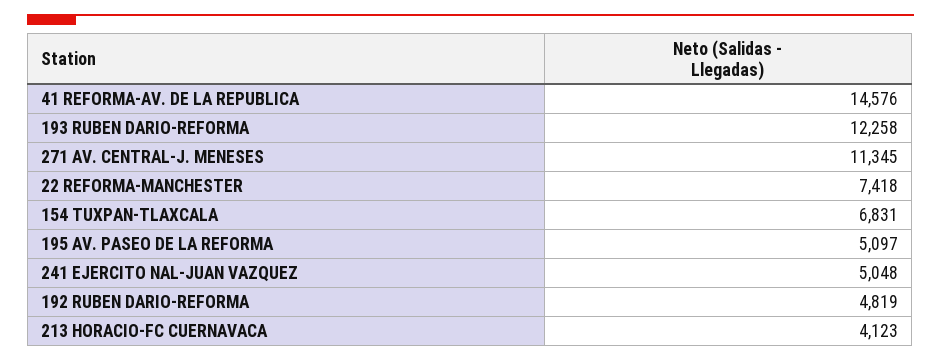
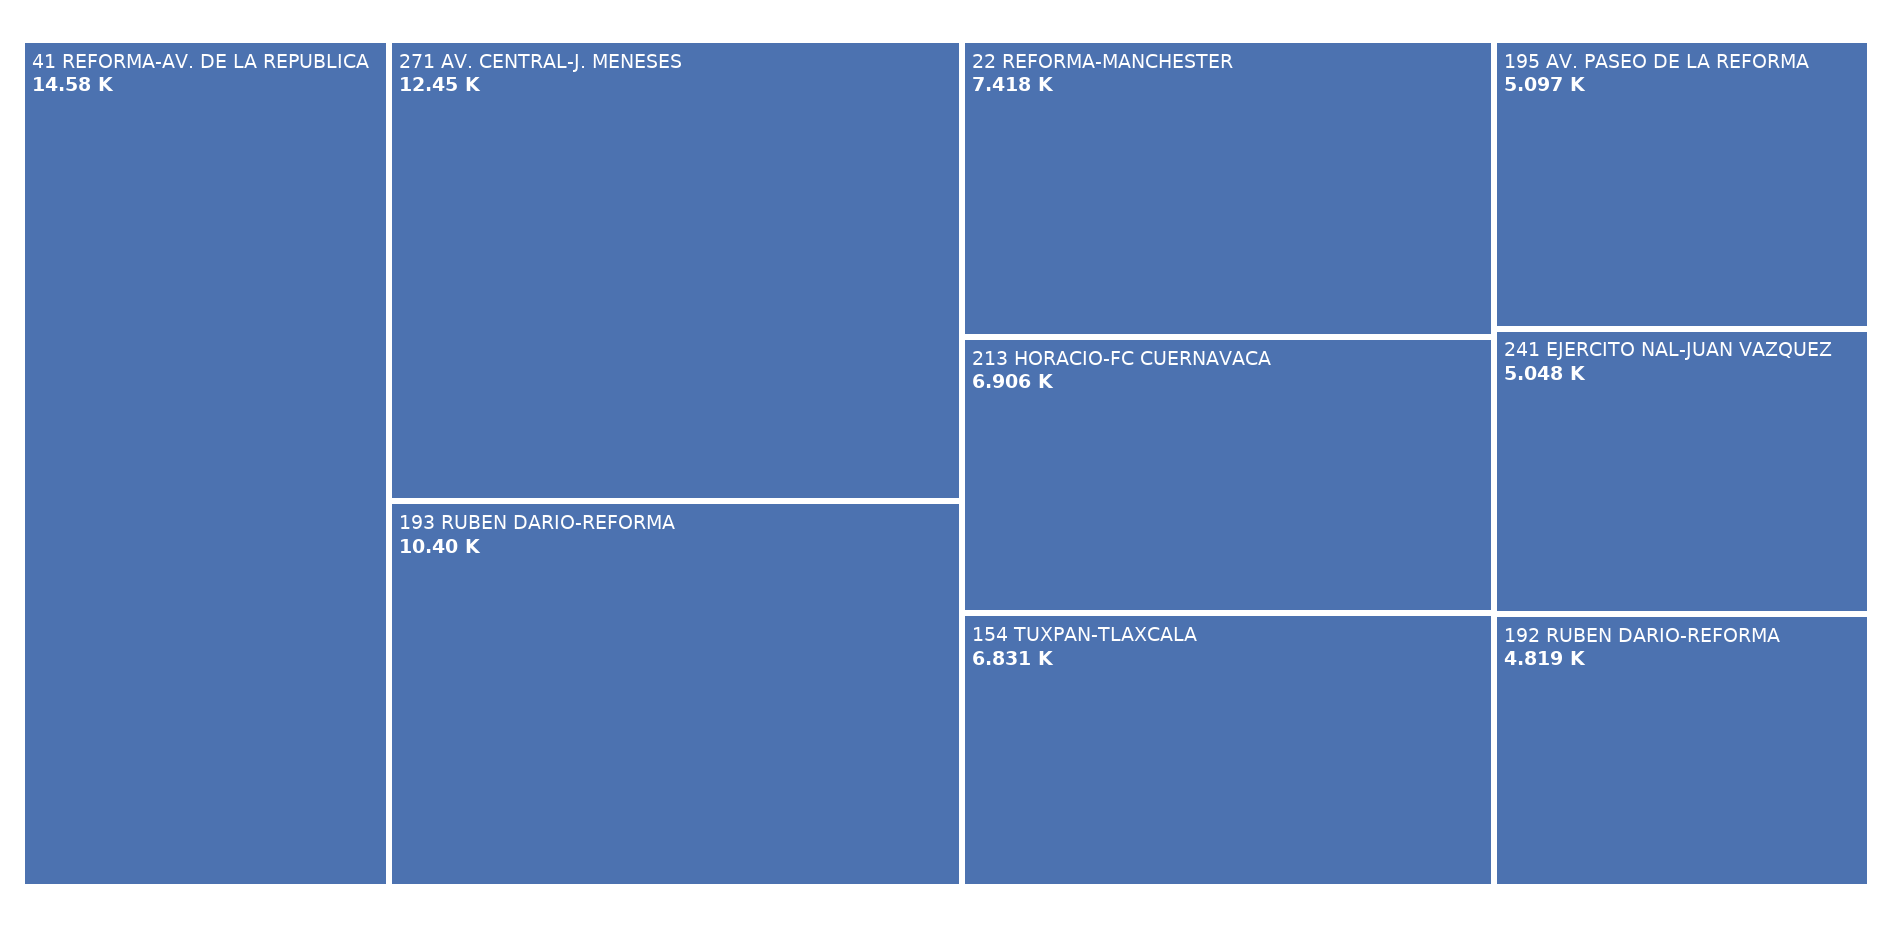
  {
    "41 REFORMA-AV. DE LA REPUBLICA": 14576,
-   "193 RUBEN DARIO-REFORMA": 12258,
+   "193 RUBEN DARIO-REFORMA": 10400,
-   "271 AV. CENTRAL-J. MENESES": 11345,
+   "271 AV. CENTRAL-J. MENESES": 12450,
    "22 REFORMA-MANCHESTER": 7418,
    "154 TUXPAN-TLAXCALA": 6831,
    "195 AV. PASEO DE LA REFORMA": 5097,
    "241 EJERCITO NAL-JUAN VAZQUEZ": 5048,
    "192 RUBEN DARIO-REFORMA": 4819,
-   "213 HORACIO-FC CUERNAVACA": 4123
+   "213 HORACIO-FC CUERNAVACA": 6906
  }

